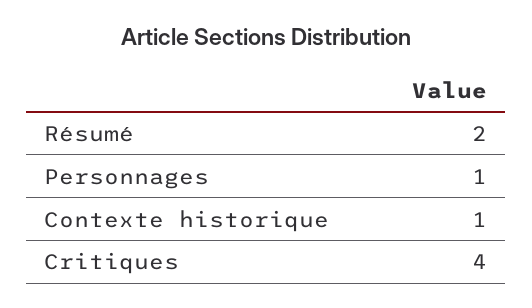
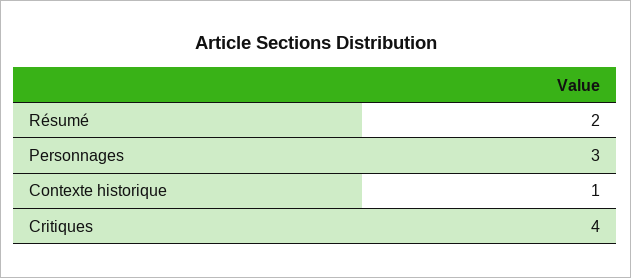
  {
    "Résumé": 2,
-   "Personnages": 1,
+   "Personnages": 3,
    "Contexte historique": 1,
    "Critiques": 4
  }

